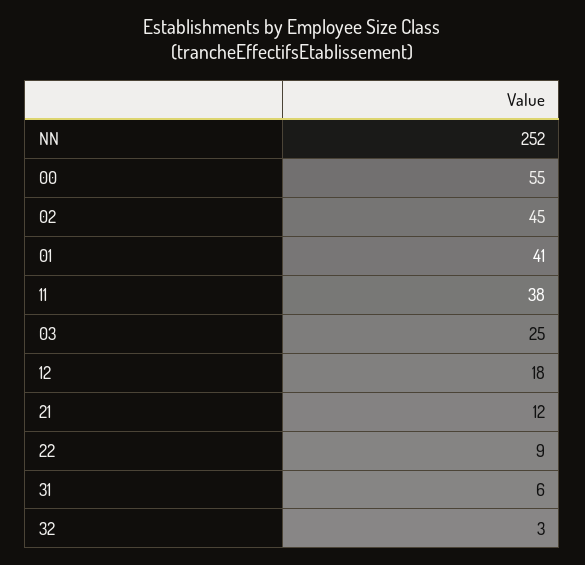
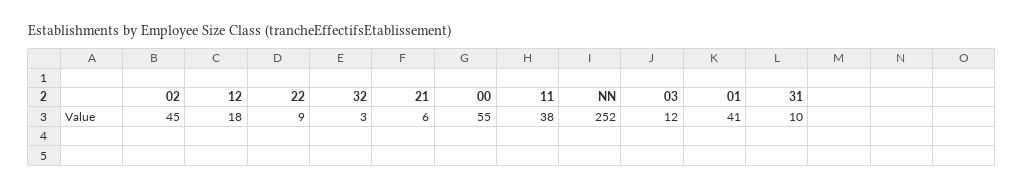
  {
    "NN": 252,
    "00": 55,
    "02": 45,
    "01": 41,
    "11": 38,
-   "03": 25,
+   "03": 12,
    "12": 18,
-   "21": 12,
+   "21": 6,
    "22": 9,
-   "31": 6,
+   "31": 10,
    "32": 3
  }

